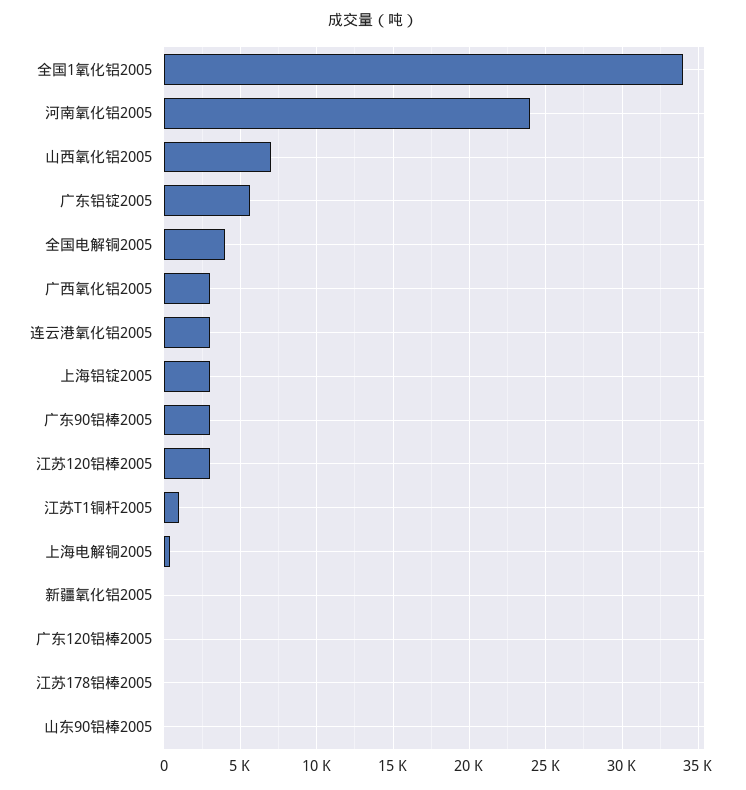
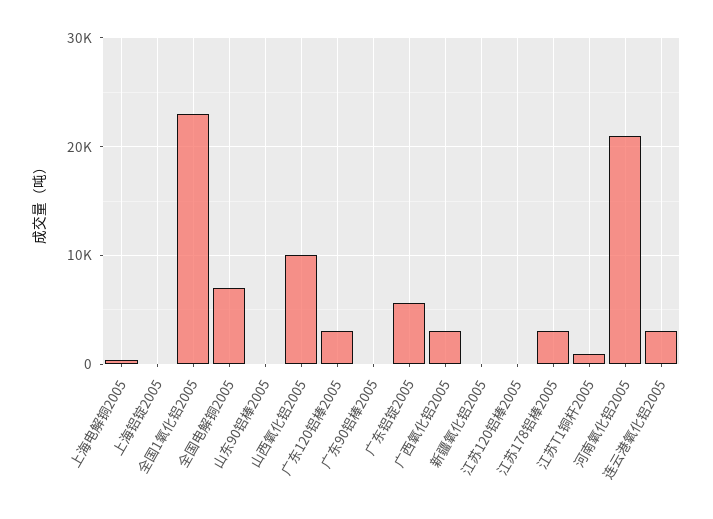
  {
-   "全国1氧化铝2005": 34000,
+   "全国1氧化铝2005": 23000,
-   "河南氧化铝2005": 24000,
+   "河南氧化铝2005": 21000,
-   "山西氧化铝2005": 7000,
+   "山西氧化铝2005": 10000,
    "广东铝锭2005": 5500,
-   "全国电解铜2005": 4000,
+   "全国电解铜2005": 7000,
    "广西氧化铝2005": 3000,
    "连云港氧化铝2005": 3000,
-   "上海铝锭2005": 3000,
+   "上海铝锭2005": 0,
-   "广东90铝棒2005": 3000,
+   "广东90铝棒2005": 0,
-   "江苏120铝棒2005": 3000,
+   "江苏120铝棒2005": 0,
    "江苏T1铜杆2005": 1000,
    "上海电解铜2005": 500,
    "新疆氧化铝2005": 0,
-   "广东120铝棒2005": 0,
+   "广东120铝棒2005": 3000,
-   "江苏178铝棒2005": 0,
+   "江苏178铝棒2005": 3000,
    "山东90铝棒2005": 0
  }

